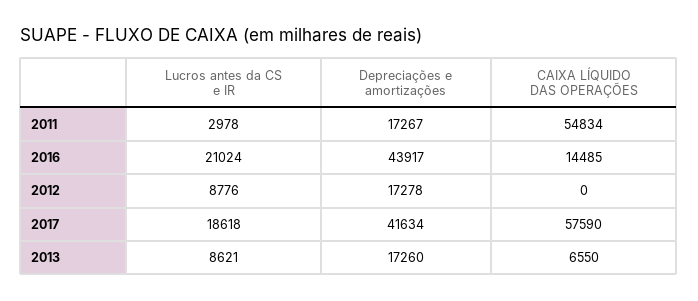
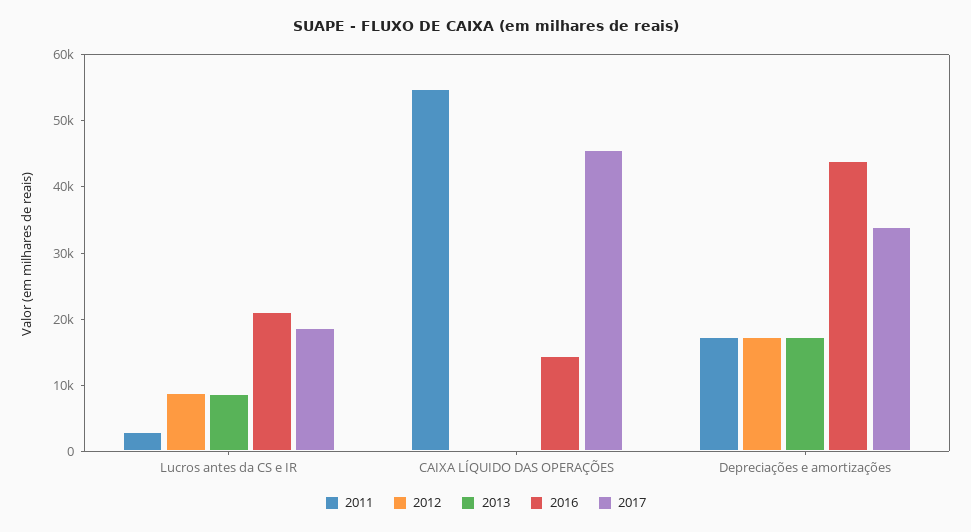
  {
    "2011": {
      "Lucros antes da CS e IR": 2978,
      "Depreciações e amortizações": 17267,
      "CAIXA LÍQUIDO DAS OPERAÇÕES": 54834
    },
    "2016": {
      "Lucros antes da CS e IR": 21024,
      "Depreciações e amortizações": 43917,
      "CAIXA LÍQUIDO DAS OPERAÇÕES": 14485
    },
    "2012": {
      "Lucros antes da CS e IR": 8776,
      "Depreciações e amortizações": 17278,
      "CAIXA LÍQUIDO DAS OPERAÇÕES": 0
    },
    "2017": {
      "Lucros antes da CS e IR": 18618,
-     "Depreciações e amortizações": 41634,
+     "Depreciações e amortizações": 34000,
-     "CAIXA LÍQUIDO DAS OPERAÇÕES": 57590
+     "CAIXA LÍQUIDO DAS OPERAÇÕES": 46000
    },
    "2013": {
      "Lucros antes da CS e IR": 8621,
      "Depreciações e amortizações": 17260,
-     "CAIXA LÍQUIDO DAS OPERAÇÕES": 6550
+     "CAIXA LÍQUIDO DAS OPERAÇÕES": 0
    }
  }

